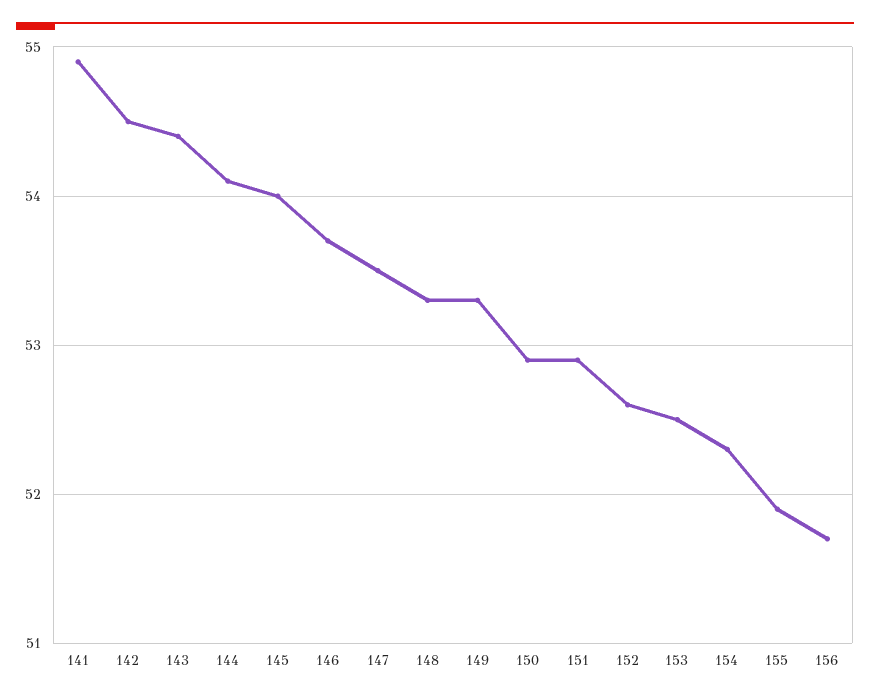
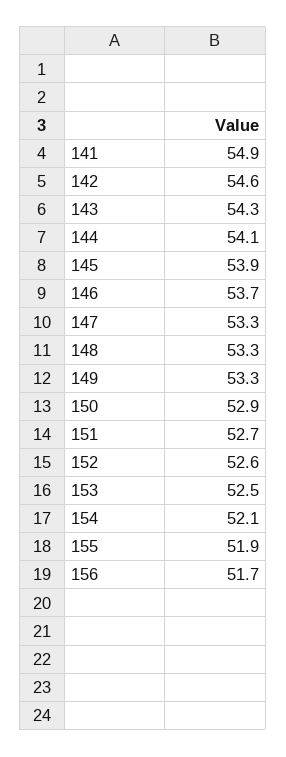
  {
    "141": 54.9,
-   "142": 54.5,
+   "142": 54.6,
-   "143": 54.4,
+   "143": 54.3,
    "144": 54.1,
-   "145": 54,
+   "145": 53.9,
    "146": 53.7,
-   "147": 53.5,
+   "147": 53.3,
    "148": 53.3,
    "149": 53.3,
    "150": 52.9,
-   "151": 52.9,
+   "151": 52.7,
    "152": 52.6,
    "153": 52.5,
-   "154": 52.3,
+   "154": 52.1,
    "155": 51.9,
    "156": 51.7
  }

